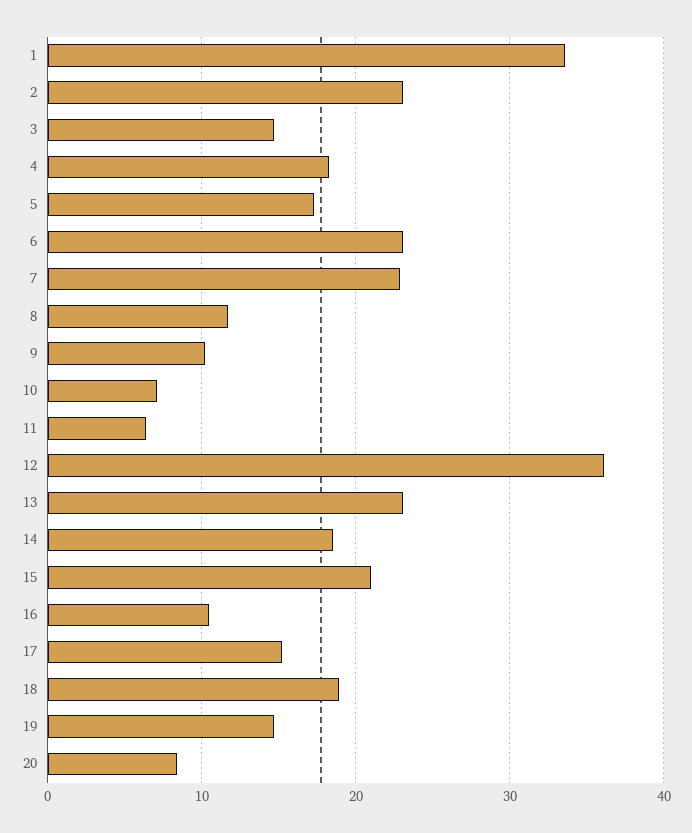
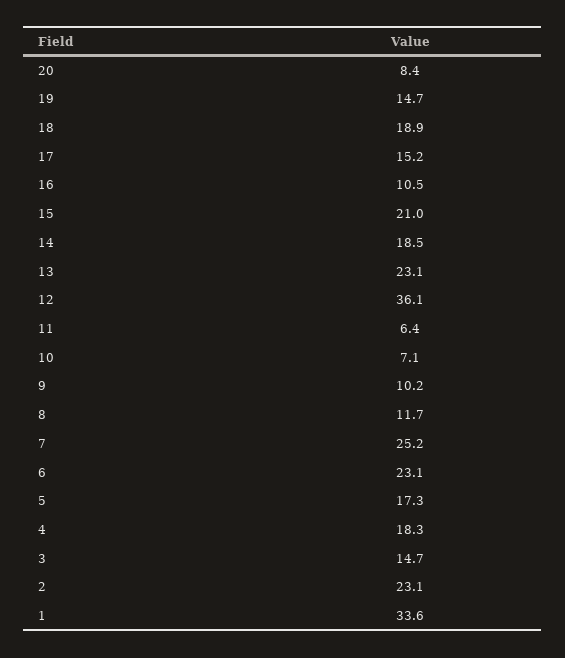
  {
    "1": 33.6,
    "2": 23.1,
    "3": 14.7,
    "4": 18.3,
    "5": 17.3,
    "6": 23.1,
-   "7": 23,
+   "7": 25.2,
    "8": 11.7,
    "9": 10.2,
    "10": 7.1,
    "11": 6.4,
    "12": 36.1,
    "13": 23.1,
    "14": 18.5,
    "15": 21,
    "16": 10.5,
    "17": 15.2,
    "18": 18.9,
    "19": 14.7,
    "20": 8.4
  }

